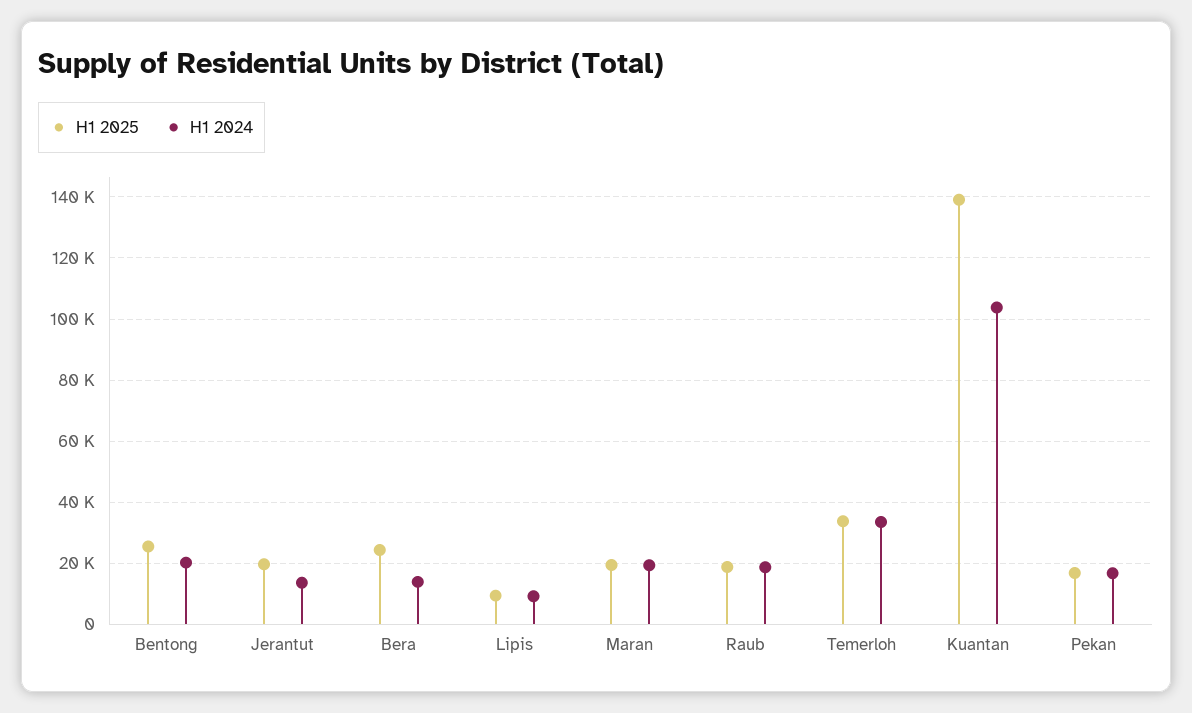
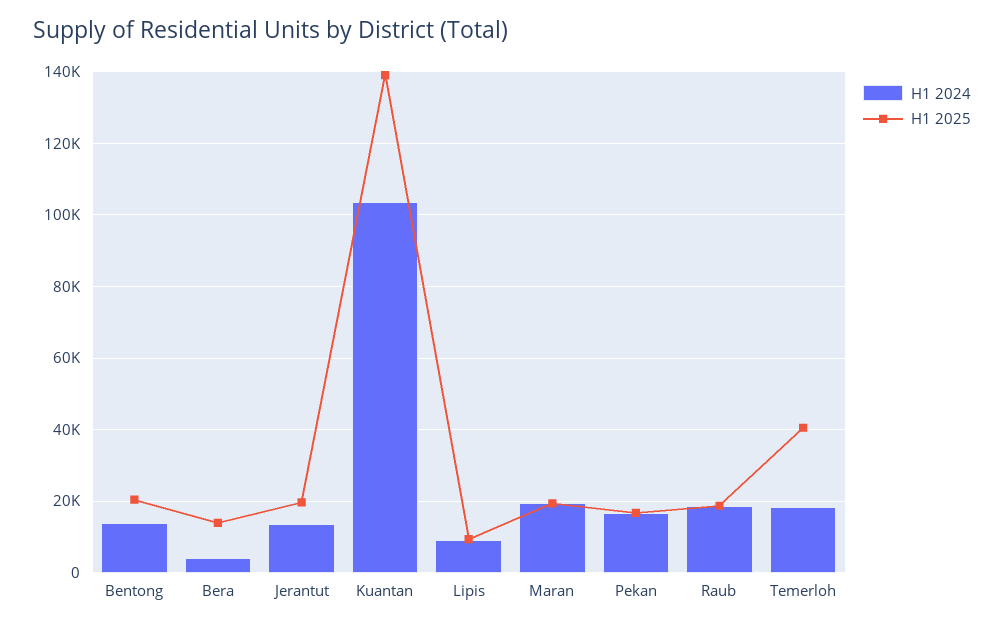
  {
    "H1 2025": {
-     "Bentong": 26000,
+     "Bentong": 20000,
      "Jerantut": 20000,
-     "Bera": 24000,
+     "Bera": 14000,
      "Lipis": 10000,
      "Maran": 20000,
      "Raub": 18000,
-     "Temerloh": 34000,
+     "Temerloh": 40000,
      "Kuantan": 140000,
      "Pekan": 16000
    },
    "H1 2024": {
-     "Bentong": 20000,
+     "Bentong": 14000,
      "Jerantut": 14000,
-     "Bera": 14000,
+     "Bera": 4000,
      "Lipis": 10000,
      "Maran": 20000,
      "Raub": 18000,
-     "Temerloh": 34000,
+     "Temerloh": 18000,
      "Kuantan": 104000,
      "Pekan": 16000
    }
  }

